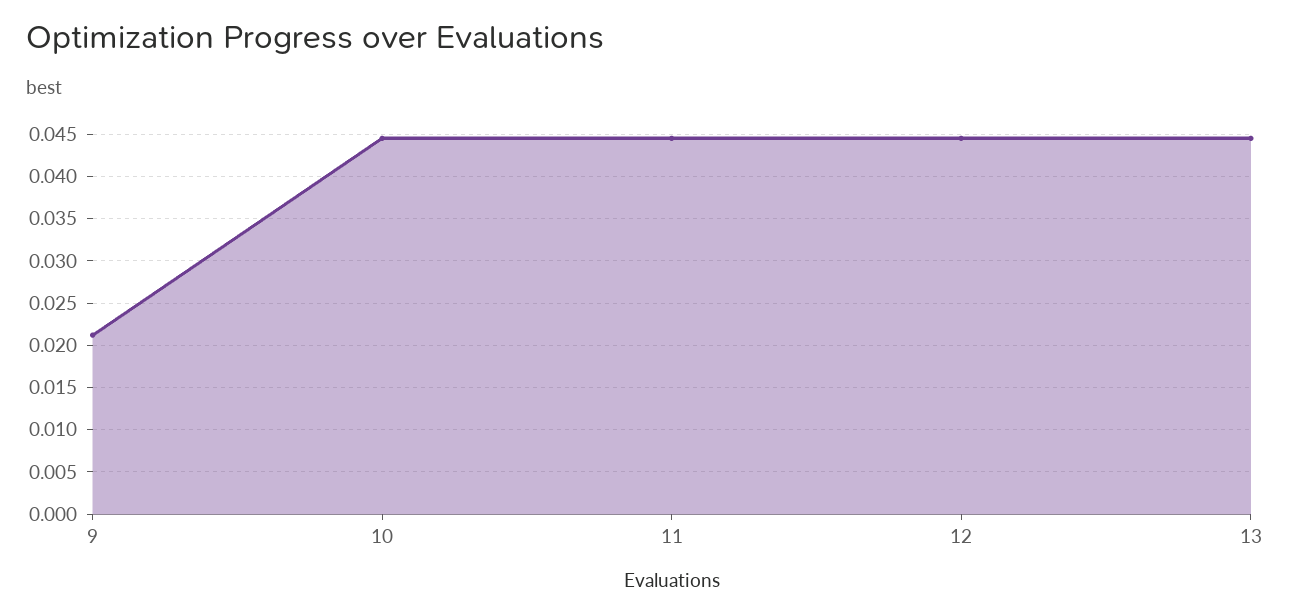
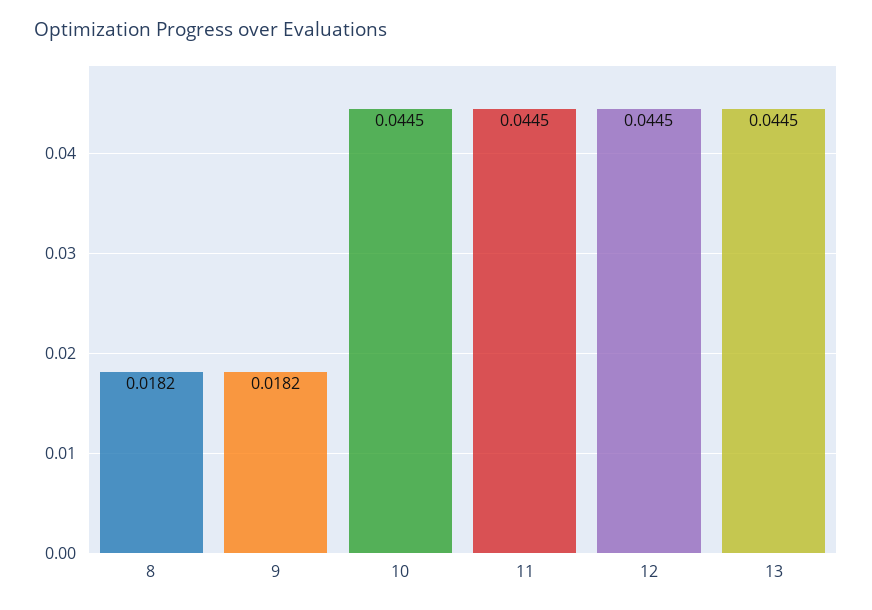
  {
-   "9": 0.021,
+   "9": 0.0182,
    "10": 0.0445,
    "11": 0.0445,
    "12": 0.0445,
-   "13": 0.0445
+   "13": 0.0445,
+   "8": 0.0182
  }

